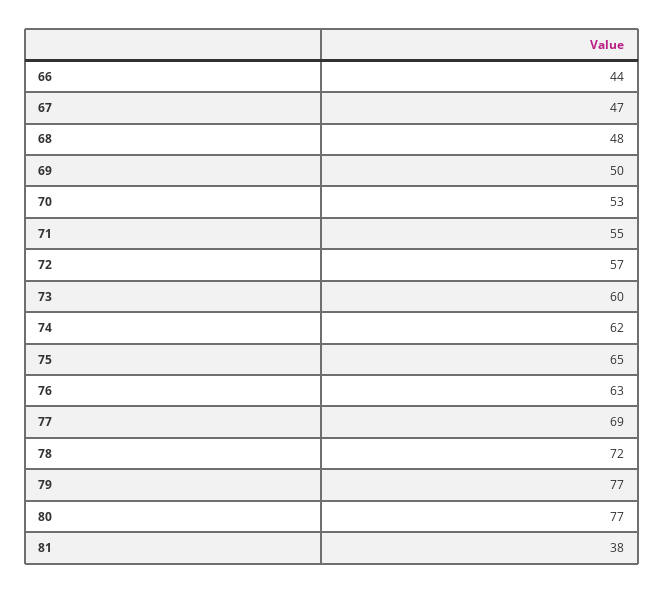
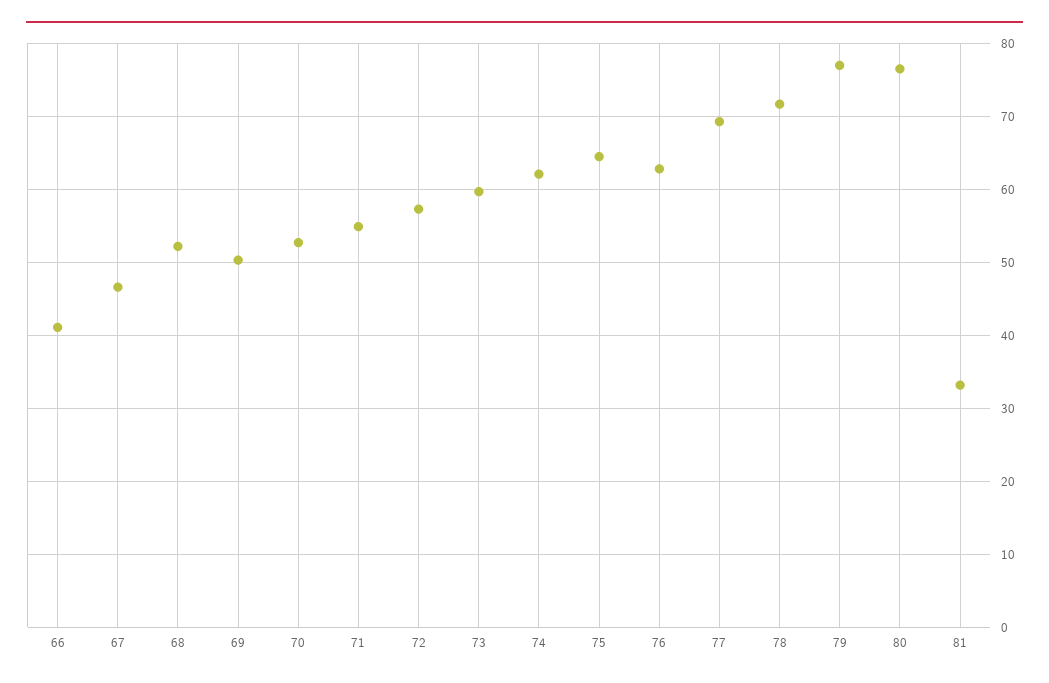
  {
-   "66": 44,
+   "66": 41,
    "67": 47,
-   "68": 48,
+   "68": 52,
    "69": 50,
    "70": 53,
    "71": 55,
    "72": 57,
    "73": 60,
    "74": 62,
    "75": 65,
    "76": 63,
    "77": 69,
    "78": 72,
    "79": 77,
    "80": 77,
-   "81": 38
+   "81": 33
  }

